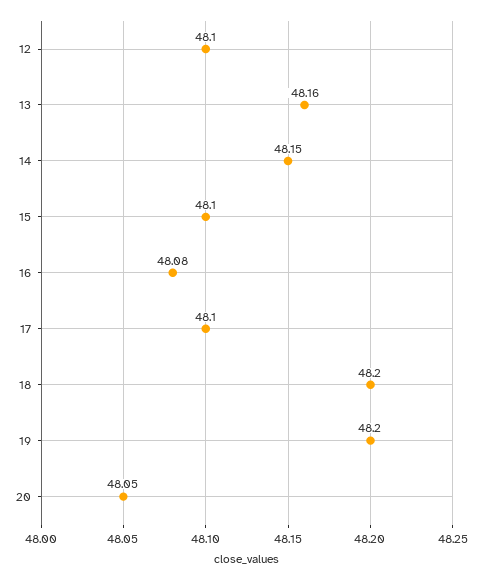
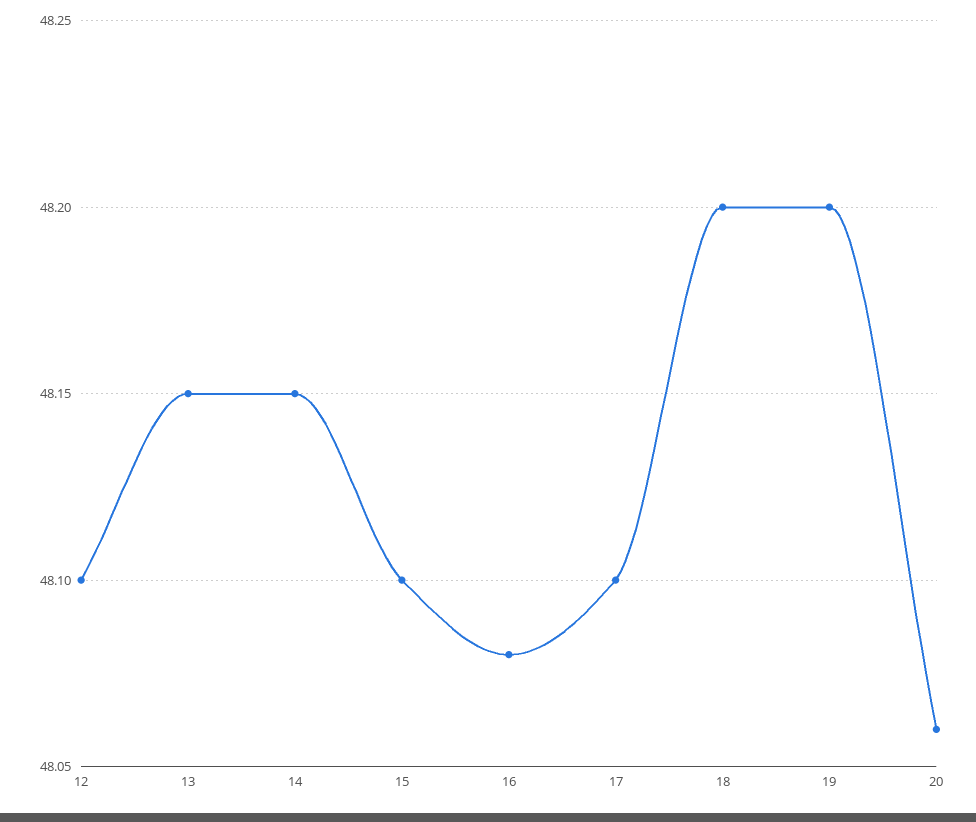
  {
    "12": 48.1,
-   "13": 48.16,
+   "13": 48.15,
    "14": 48.15,
    "15": 48.1,
    "16": 48.08,
    "17": 48.1,
    "18": 48.2,
    "19": 48.2,
-   "20": 48.05
+   "20": 48.06
  }

